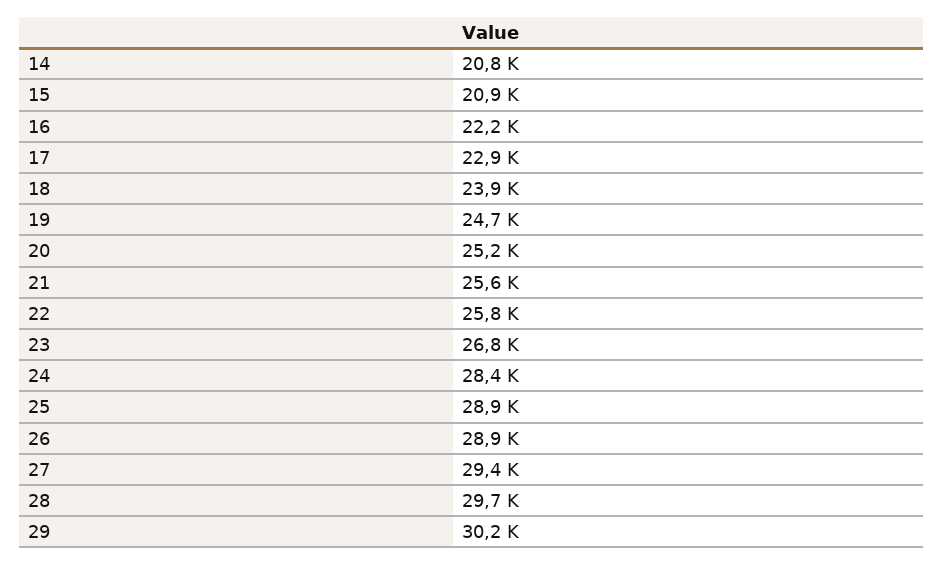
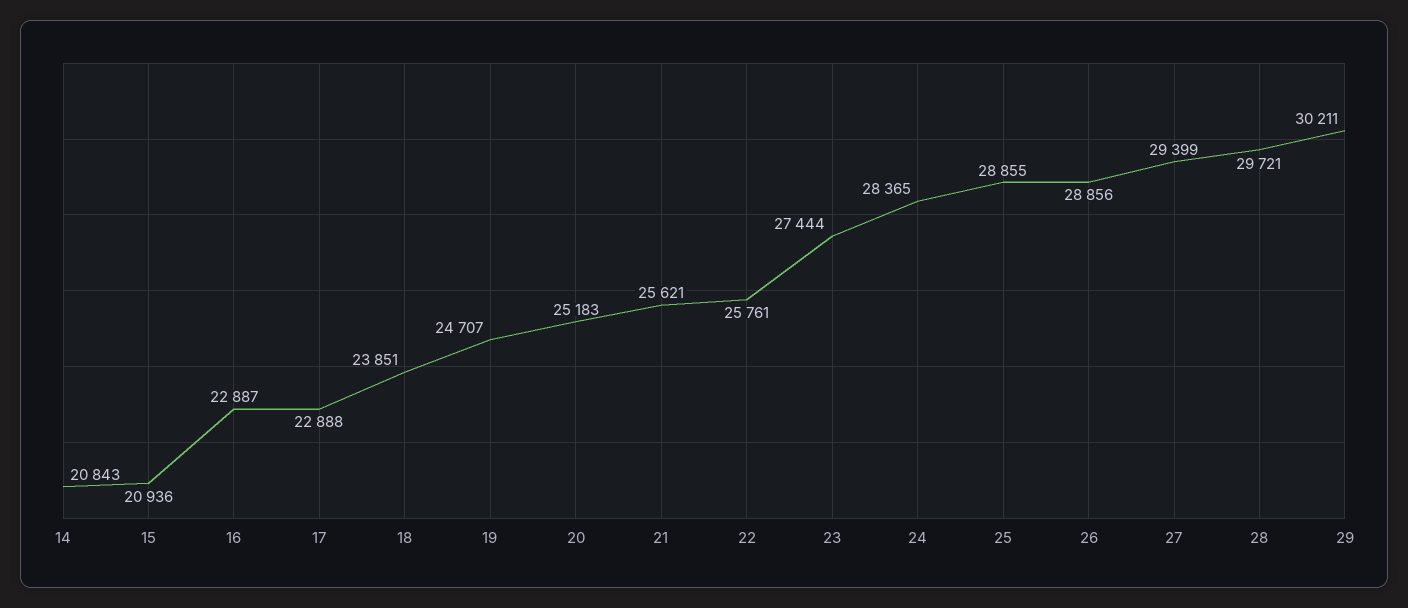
  {
    "14": 20843,
    "15": 20936,
-   "16": 22200,
+   "16": 22887,
    "17": 22888,
    "18": 23851,
    "19": 24707,
    "20": 25183,
    "21": 25621,
    "22": 25761,
-   "23": 26800,
+   "23": 27444,
    "24": 28365,
    "25": 28855,
    "26": 28856,
    "27": 29399,
    "28": 29721,
    "29": 30211
  }

